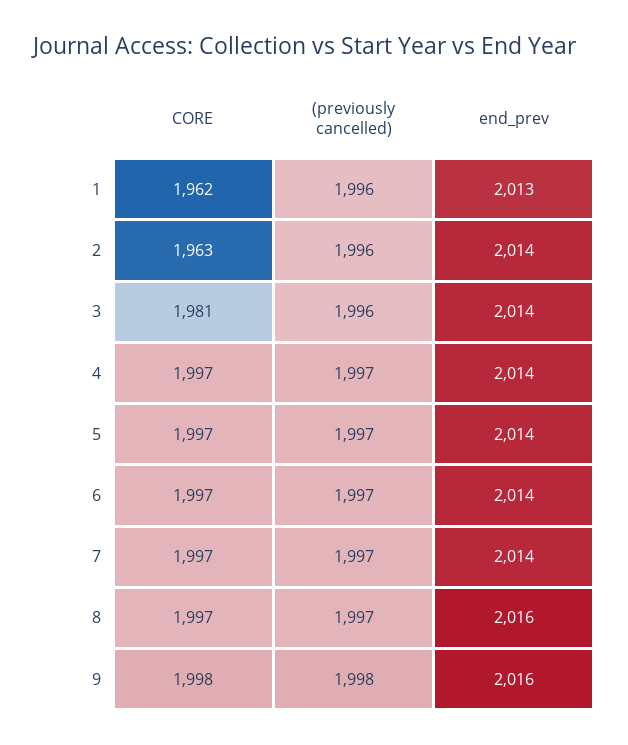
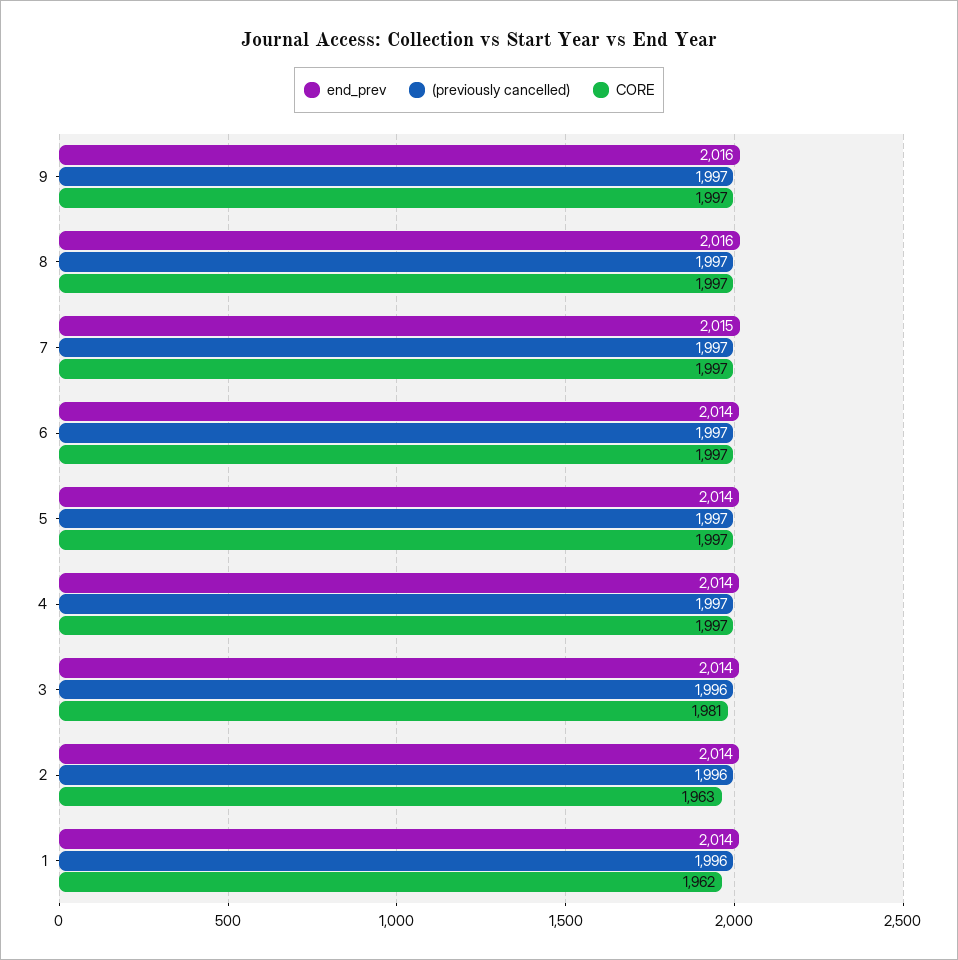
  {
    "CORE": {
      "1": 1962,
      "2": 1963,
      "3": 1981,
      "4": 1997,
      "5": 1997,
      "6": 1997,
      "7": 1997,
      "8": 1997,
-     "9": 1998
+     "9": 1997
    },
    "(previously cancelled)": {
      "1": 1996,
      "2": 1996,
      "3": 1996,
      "4": 1997,
      "5": 1997,
      "6": 1997,
      "7": 1997,
      "8": 1997,
-     "9": 1998
+     "9": 1997
    },
    "end_prev": {
-     "1": 2013,
+     "1": 2014,
      "2": 2014,
      "3": 2014,
      "4": 2014,
      "5": 2014,
      "6": 2014,
-     "7": 2014,
+     "7": 2015,
      "8": 2016,
      "9": 2016
    }
  }

